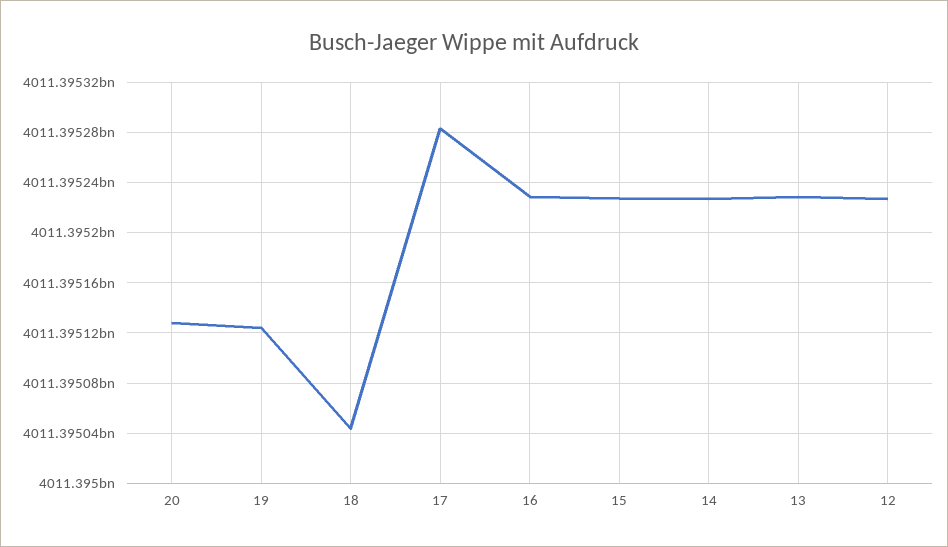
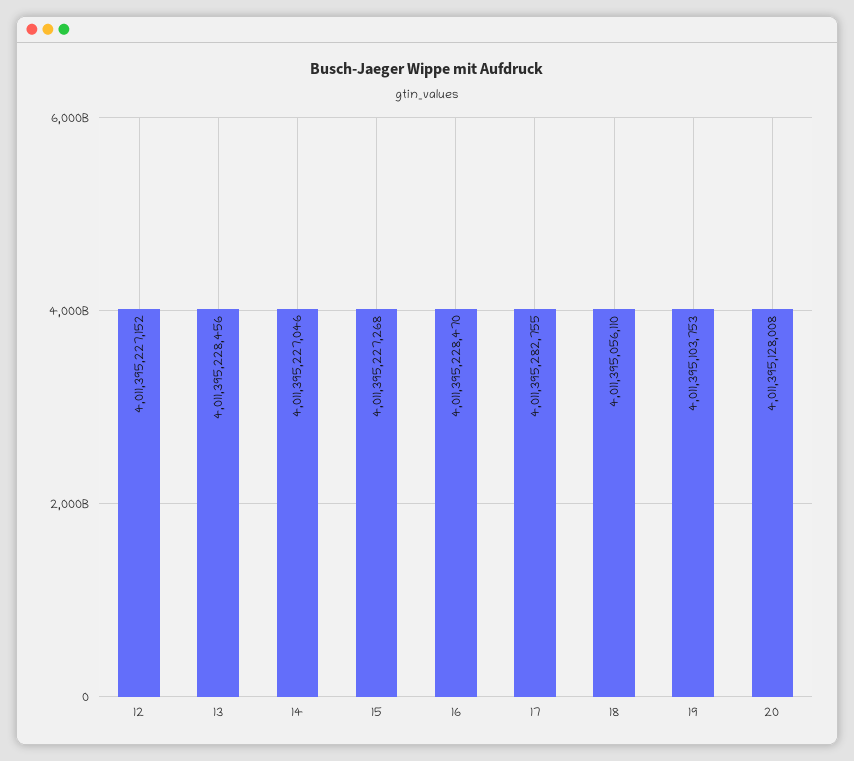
  {
    "20": 4011395128008,
-   "19": 4011395125000,
+   "19": 4011395103753,
-   "18": 4011395045000,
+   "18": 4011395056110,
    "17": 4011395282755,
    "16": 4011395228470,
    "15": 4011395227268,
    "14": 4011395227046,
    "13": 4011395228456,
    "12": 4011395227152
  }

